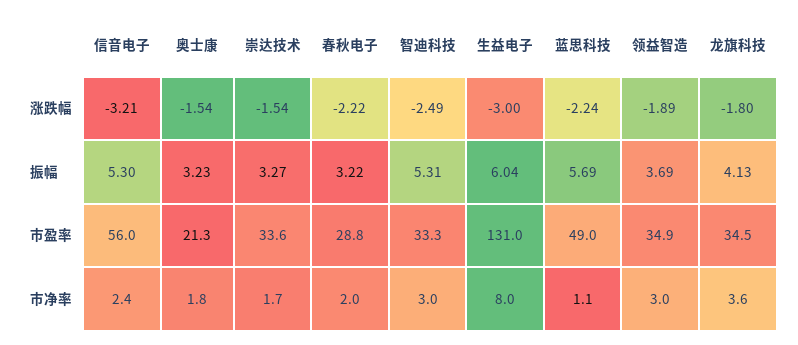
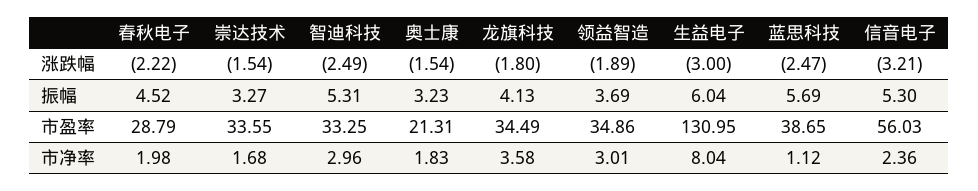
  {
    "信音电子": {
      "涨跌幅": -3.21,
      "振幅": 5.3,
      "市盈率": 56.03,
      "市净率": 2.36
    },
    "奥士康": {
      "涨跌幅": -1.54,
      "振幅": 3.23,
      "市盈率": 21.31,
      "市净率": 1.83
    },
    "崇达技术": {
      "涨跌幅": -1.54,
      "振幅": 3.27,
      "市盈率": 33.55,
      "市净率": 1.68
    },
    "春秋电子": {
      "涨跌幅": -2.22,
-     "振幅": 3.22,
+     "振幅": 4.52,
      "市盈率": 28.79,
      "市净率": 1.98
    },
    "智迪科技": {
      "涨跌幅": -2.49,
      "振幅": 5.31,
      "市盈率": 33.25,
      "市净率": 2.96
    },
    "生益电子": {
      "涨跌幅": -3,
      "振幅": 6.04,
      "市盈率": 130.95,
      "市净率": 8.04
    },
    "蓝思科技": {
-     "涨跌幅": -2.24,
+     "涨跌幅": -2.47,
      "振幅": 5.69,
-     "市盈率": 49,
+     "市盈率": 38.65,
      "市净率": 1.12
    },
    "领益智造": {
      "涨跌幅": -1.89,
      "振幅": 3.69,
      "市盈率": 34.86,
      "市净率": 3.01
    },
    "龙旗科技": {
      "涨跌幅": -1.8,
      "振幅": 4.13,
      "市盈率": 34.49,
      "市净率": 3.58
    }
  }

